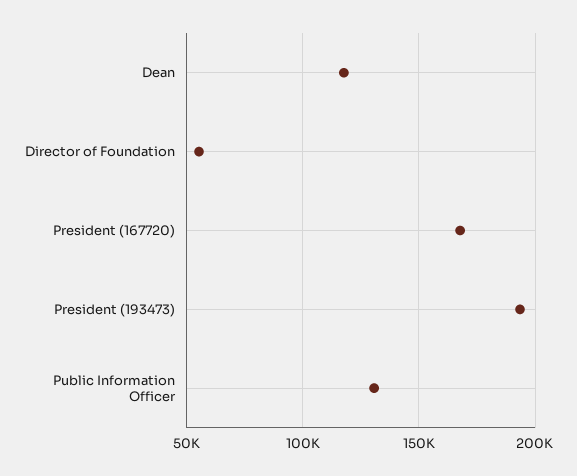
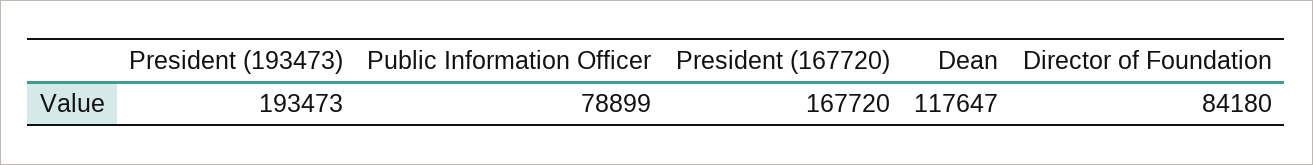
  {
    "Dean": 117647,
-   "Director of Foundation": 55000,
+   "Director of Foundation": 84180,
    "President (167720)": 167720,
    "President (193473)": 193473,
-   "Public Information Officer": 130000
+   "Public Information Officer": 78899
  }

